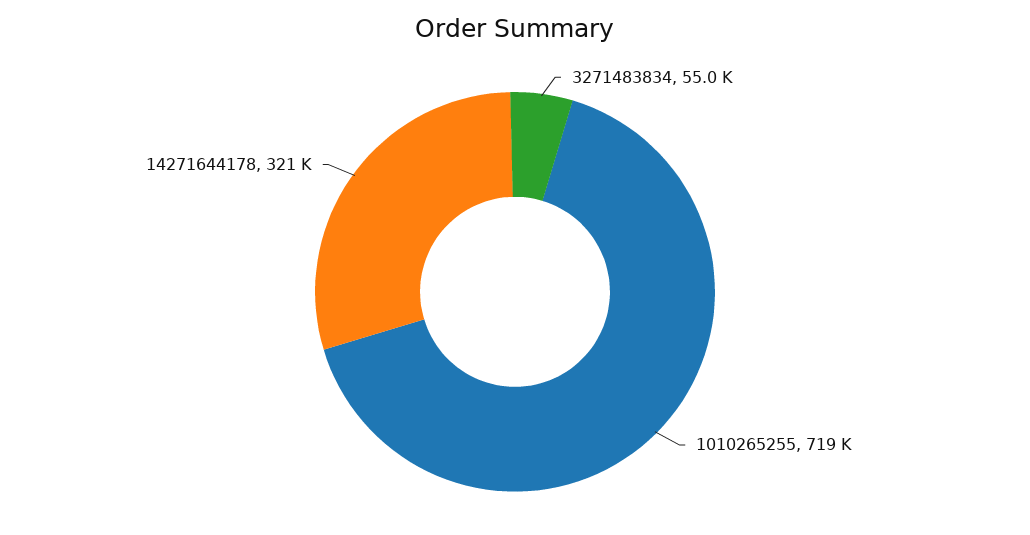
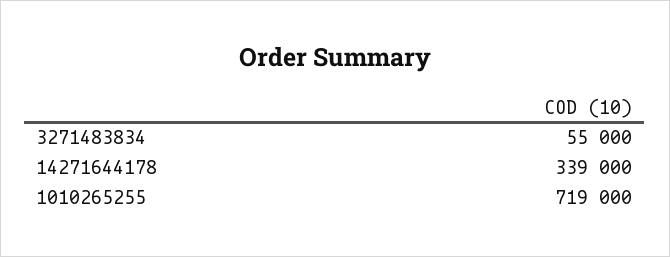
  {
    "3271483834": 55000,
    "1010265255": 719000,
-   "14271644178": 321000
+   "14271644178": 339000
  }

